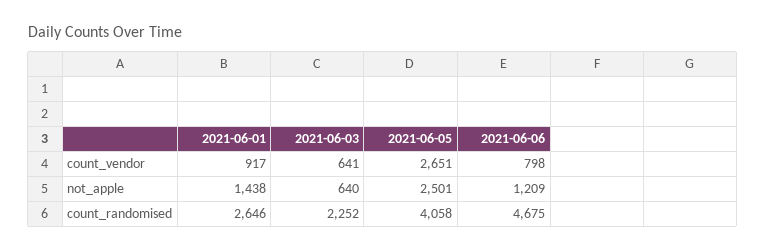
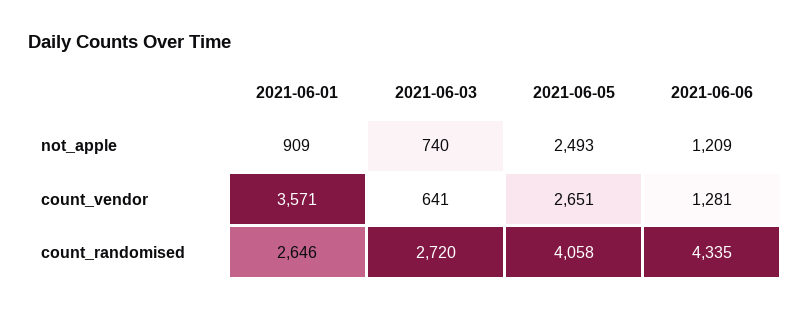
  {
    "2021-06-01": {
-     "count_vendor": 917,
+     "count_vendor": 3571,
-     "not_apple": 1438,
+     "not_apple": 909,
      "count_randomised": 2646
    },
    "2021-06-03": {
      "count_vendor": 641,
-     "not_apple": 640,
+     "not_apple": 740,
-     "count_randomised": 2252
+     "count_randomised": 2720
    },
    "2021-06-05": {
      "count_vendor": 2651,
-     "not_apple": 2501,
+     "not_apple": 2493,
      "count_randomised": 4058
    },
    "2021-06-06": {
-     "count_vendor": 798,
+     "count_vendor": 1281,
      "not_apple": 1209,
-     "count_randomised": 4675
+     "count_randomised": 4335
    }
  }

